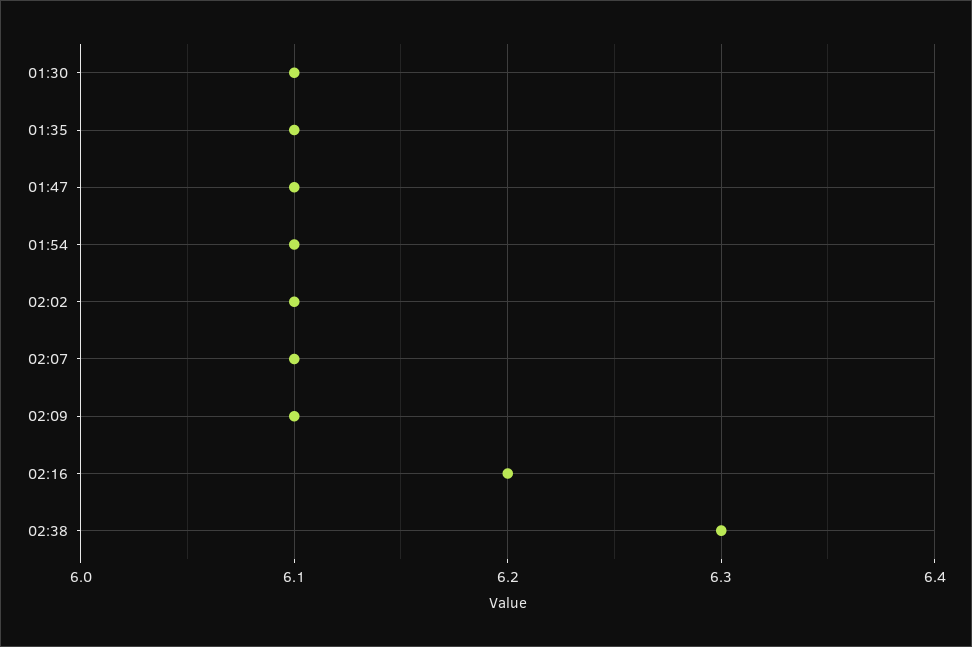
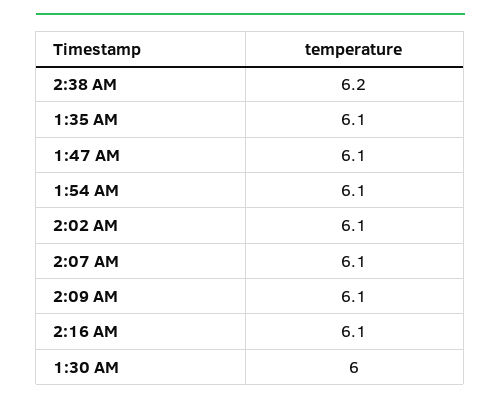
  {
-   "01:30": 6.1,
+   "01:30": 6,
    "01:35": 6.1,
    "01:47": 6.1,
    "01:54": 6.1,
    "02:02": 6.1,
    "02:07": 6.1,
    "02:09": 6.1,
-   "02:16": 6.2,
+   "02:16": 6.1,
-   "02:38": 6.3
+   "02:38": 6.2
  }

